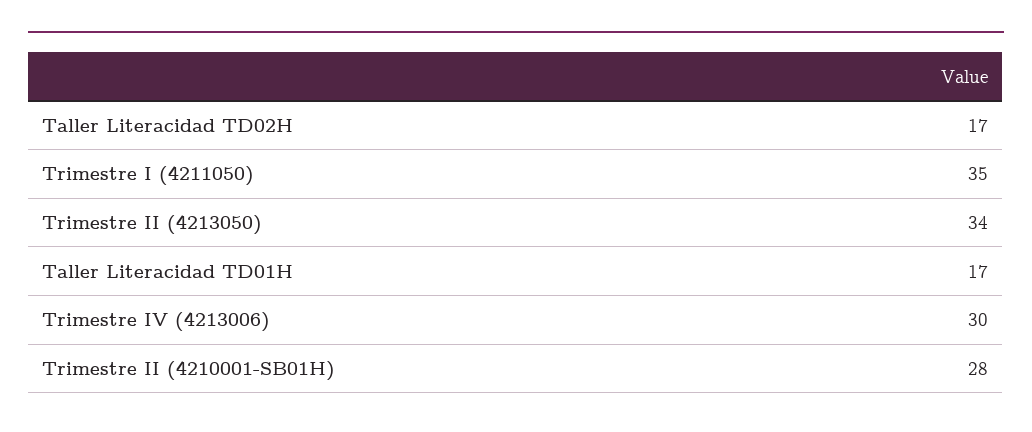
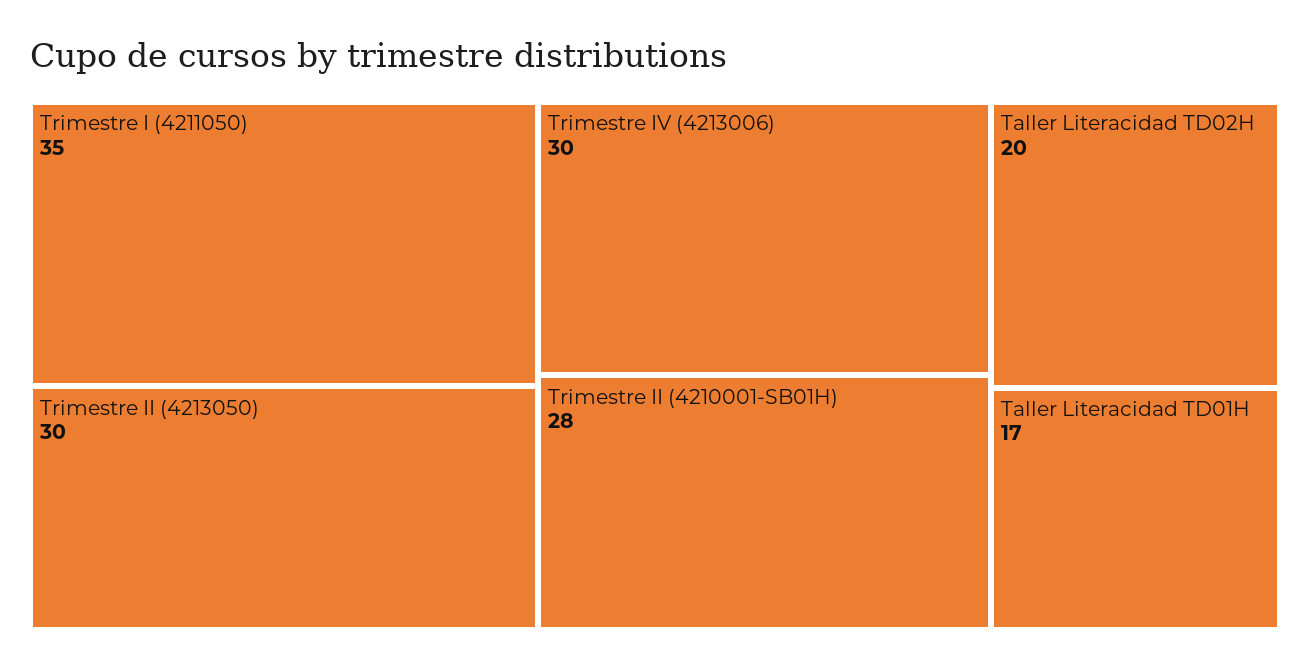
  {
-   "Taller Literacidad TD02H": 17,
+   "Taller Literacidad TD02H": 20,
    "Trimestre I (4211050)": 35,
-   "Trimestre II (4213050)": 34,
+   "Trimestre II (4213050)": 30,
    "Taller Literacidad TD01H": 17,
    "Trimestre IV (4213006)": 30,
    "Trimestre II (4210001-SB01H)": 28
  }

